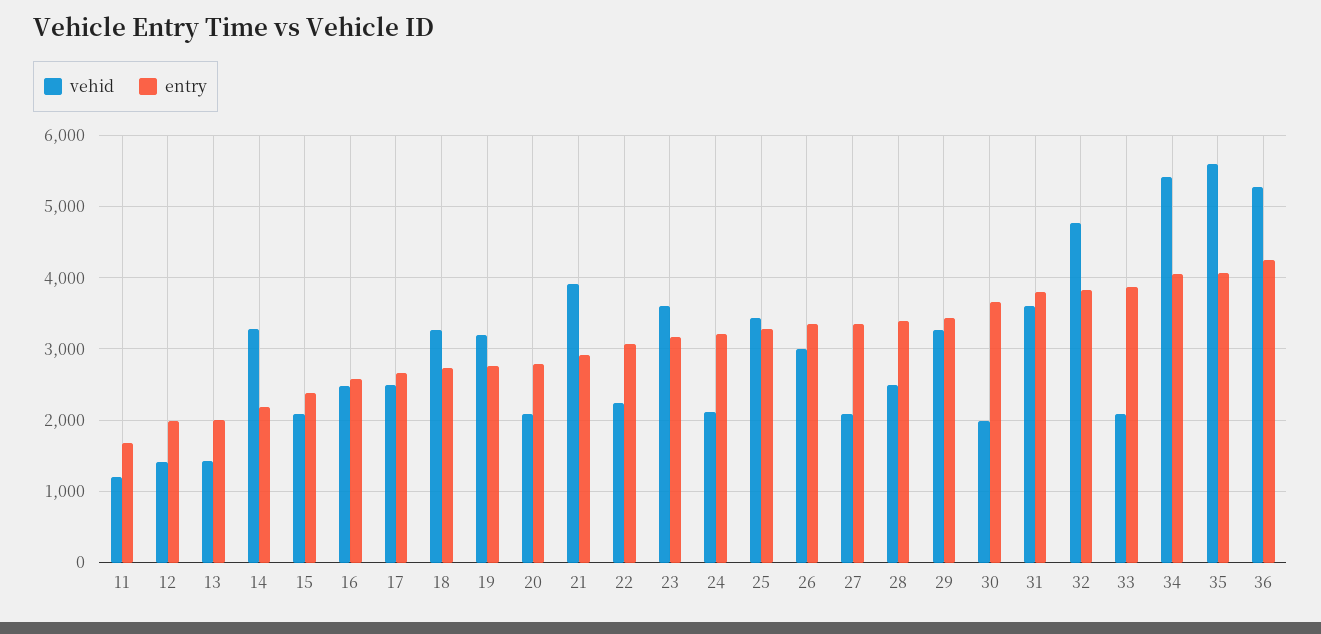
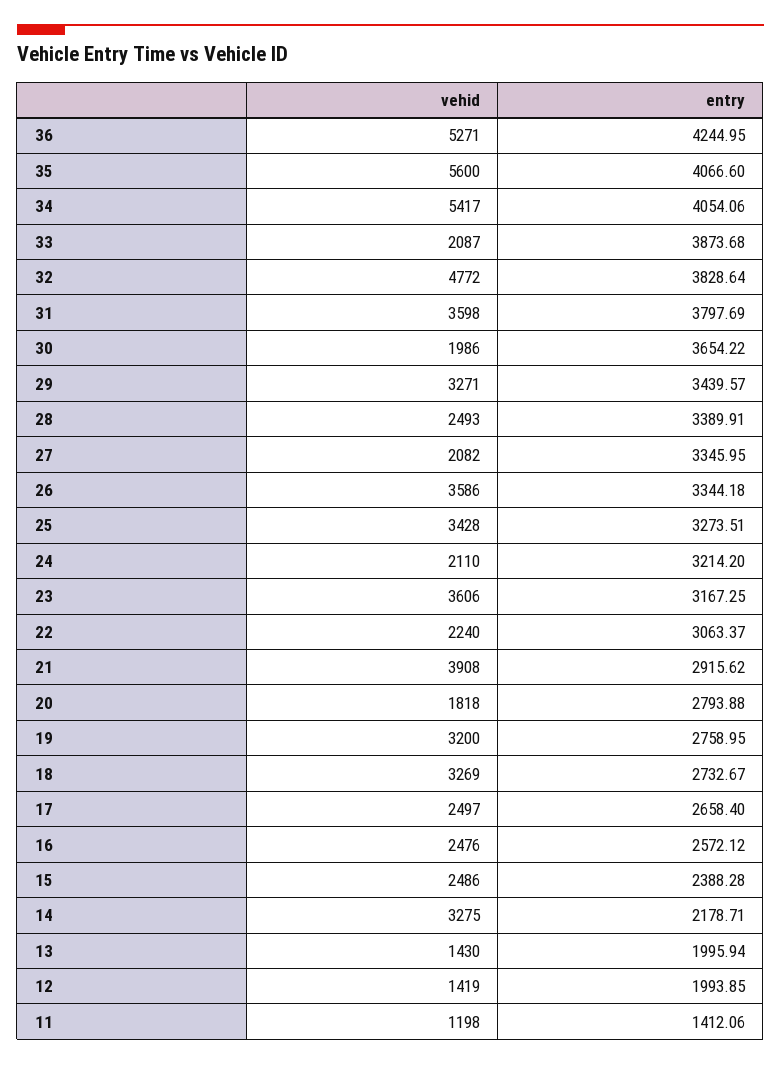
  {
    "vehid": {
      "11": 1198,
      "12": 1419,
      "13": 1430,
      "14": 3275,
-     "15": 2100,
+     "15": 2486,
      "16": 2476,
      "17": 2497,
      "18": 3269,
      "19": 3200,
-     "20": 2100,
+     "20": 1818,
      "21": 3908,
      "22": 2240,
      "23": 3606,
      "24": 2110,
      "25": 3428,
-     "26": 3000,
+     "26": 3586,
      "27": 2082,
      "28": 2493,
      "29": 3271,
      "30": 1986,
      "31": 3598,
      "32": 4772,
      "33": 2087,
      "34": 5417,
      "35": 5600,
      "36": 5271
    },
    "entry": {
-     "11": 1700,
+     "11": 1412.06,
      "12": 1993.85,
      "13": 1995.94,
      "14": 2178.71,
      "15": 2388.28,
      "16": 2572.12,
      "17": 2658.4,
      "18": 2732.67,
      "19": 2758.95,
      "20": 2793.88,
      "21": 2915.62,
      "22": 3063.37,
      "23": 3167.25,
      "24": 3214.2,
      "25": 3273.51,
      "26": 3344.18,
      "27": 3345.95,
      "28": 3389.91,
      "29": 3439.57,
      "30": 3654.22,
      "31": 3797.69,
      "32": 3828.64,
      "33": 3873.68,
      "34": 4054.06,
      "35": 4066.6,
      "36": 4244.95
    }
  }

